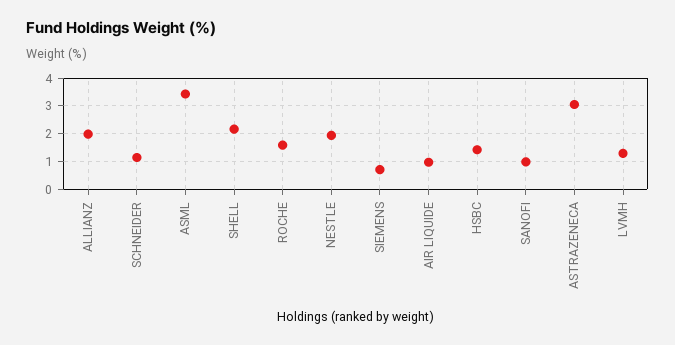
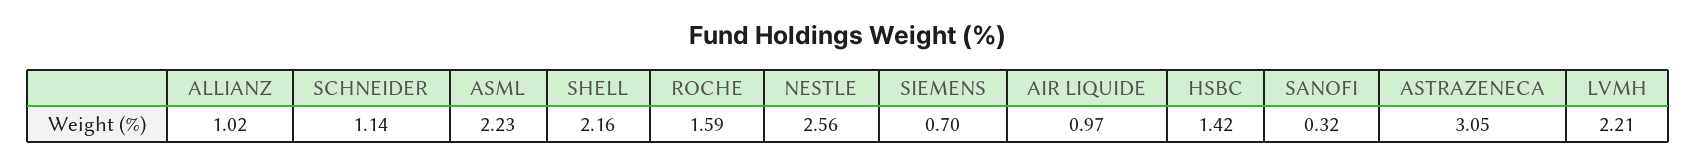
  {
-   "ALLIANZ": 2,
+   "ALLIANZ": 1.02,
    "SCHNEIDER": 1.14,
-   "ASML": 3.5,
+   "ASML": 2.23,
    "SHELL": 2.16,
    "ROCHE": 1.59,
-   "NESTLE": 2,
+   "NESTLE": 2.56,
    "SIEMENS": 0.7,
    "AIR LIQUIDE": 0.97,
    "HSBC": 1.42,
-   "SANOFI": 1,
+   "SANOFI": 0.32,
    "ASTRAZENECA": 3.05,
-   "LVMH": 1.25
+   "LVMH": 2.21
  }

